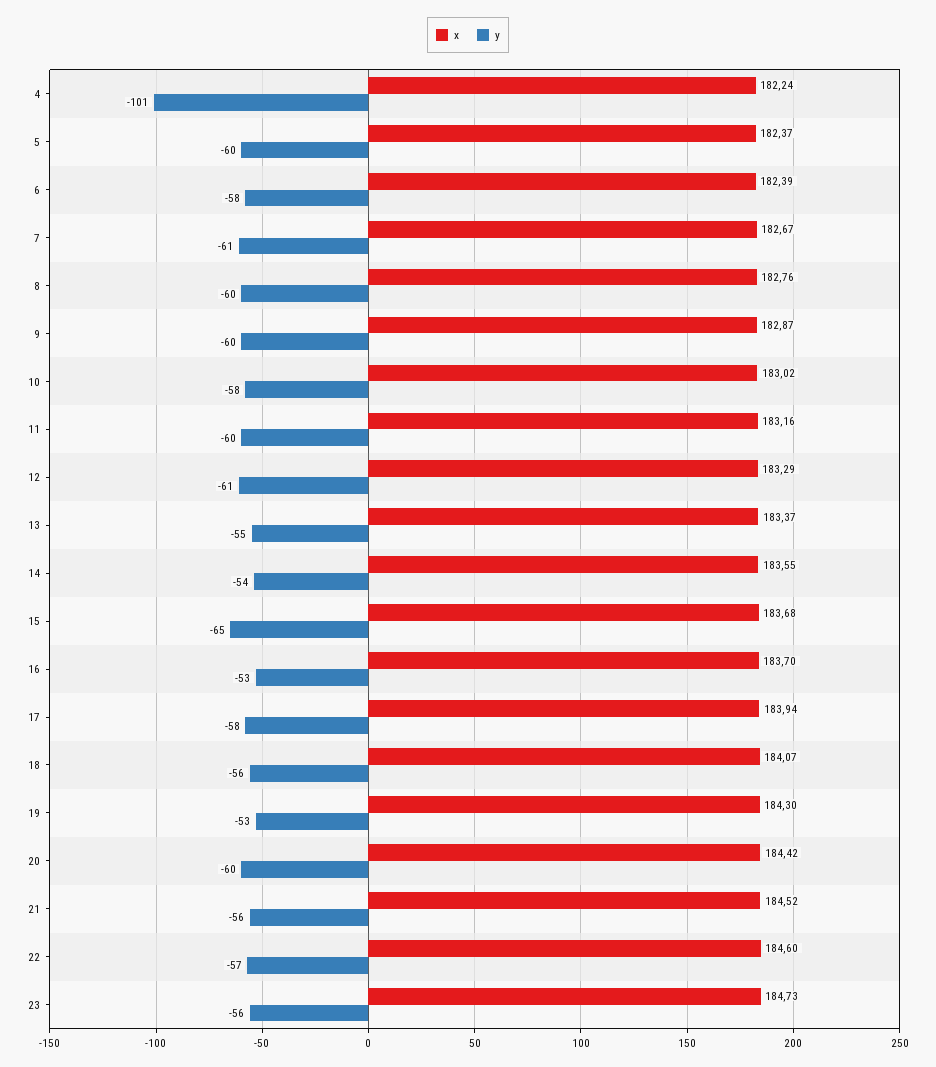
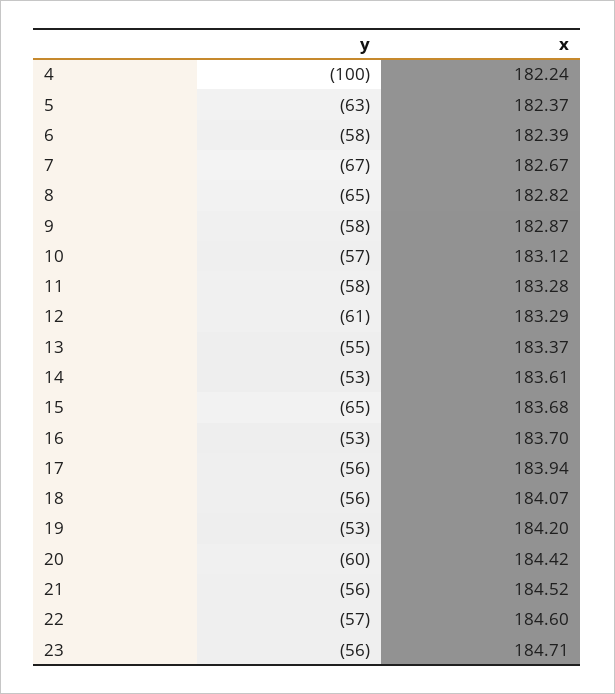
  {
    "x": {
      "4": 182.24,
      "5": 182.37,
      "6": 182.39,
      "7": 182.67,
-     "8": 182.76,
+     "8": 182.82,
      "9": 182.87,
-     "10": 183.02,
+     "10": 183.12,
-     "11": 183.16,
+     "11": 183.28,
      "12": 183.29,
      "13": 183.37,
-     "14": 183.55,
+     "14": 183.61,
      "15": 183.68,
      "16": 183.7,
      "17": 183.94,
      "18": 184.07,
-     "19": 184.3,
+     "19": 184.2,
      "20": 184.42,
      "21": 184.52,
      "22": 184.6,
-     "23": 184.73
+     "23": 184.71
    },
    "y": {
-     "4": -101,
+     "4": -100,
-     "5": -60,
+     "5": -63,
      "6": -58,
-     "7": -61,
+     "7": -67,
-     "8": -60,
+     "8": -65,
-     "9": -60,
+     "9": -58,
-     "10": -58,
+     "10": -57,
-     "11": -60,
+     "11": -58,
      "12": -61,
      "13": -55,
-     "14": -54,
+     "14": -53,
      "15": -65,
      "16": -53,
-     "17": -58,
+     "17": -56,
      "18": -56,
      "19": -53,
      "20": -60,
      "21": -56,
      "22": -57,
      "23": -56
    }
  }

